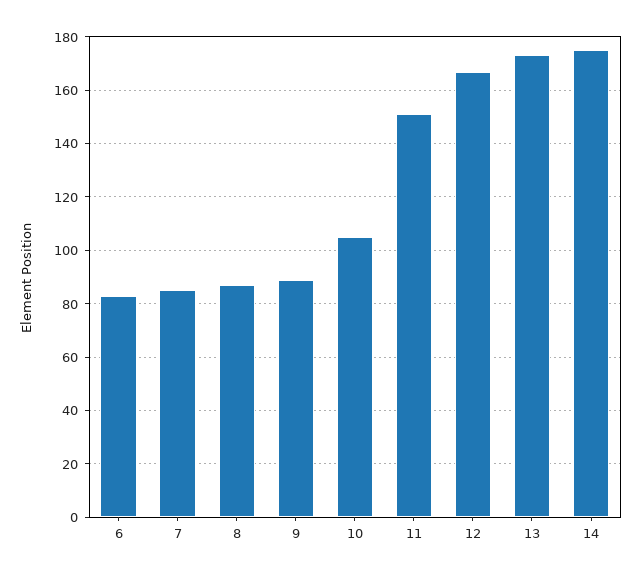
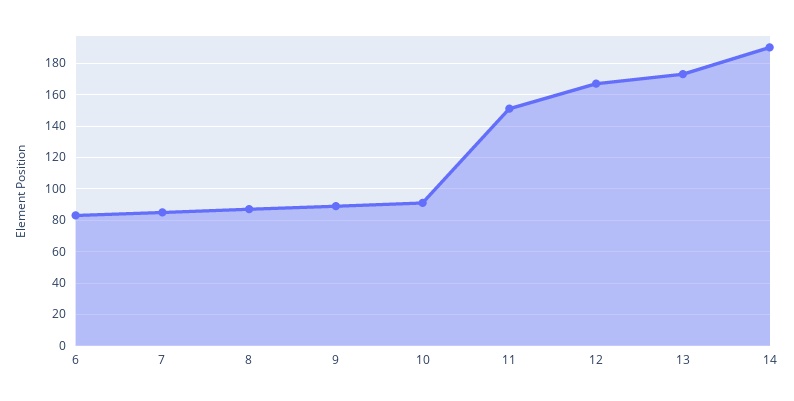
  {
    "6": 85,
    "7": 85,
    "8": 85,
    "9": 90,
-   "10": 105,
+   "10": 90,
    "11": 150,
    "12": 165,
    "13": 175,
-   "14": 175
+   "14": 190
  }

